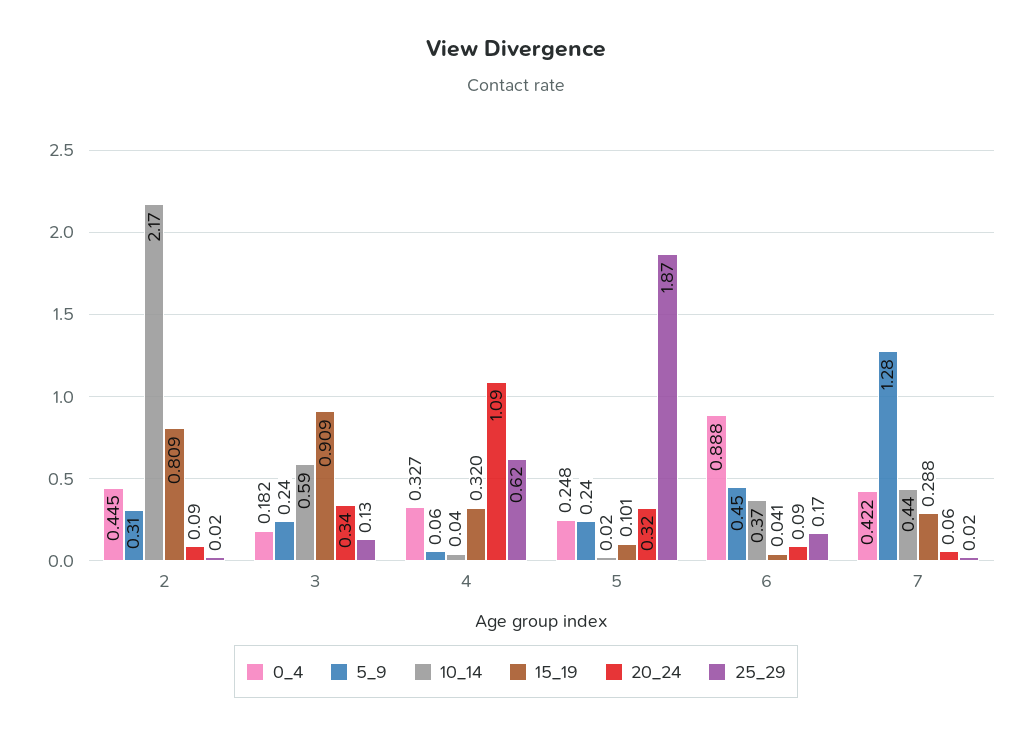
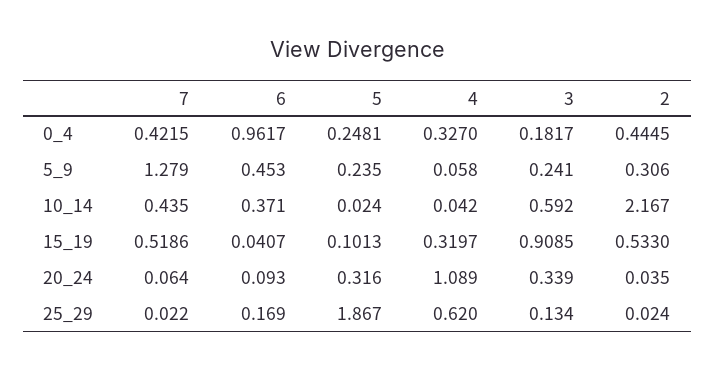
  {
    "0_4": {
      "2": 0.4445,
      "3": 0.1817,
      "4": 0.327,
      "5": 0.2481,
-     "6": 0.888,
+     "6": 0.9617,
      "7": 0.4215
    },
    "5_9": {
      "2": 0.306,
      "3": 0.241,
      "4": 0.058,
      "5": 0.235,
      "6": 0.453,
      "7": 1.279
    },
    "10_14": {
      "2": 2.167,
      "3": 0.592,
      "4": 0.042,
      "5": 0.024,
      "6": 0.371,
      "7": 0.435
    },
    "15_19": {
-     "2": 0.809,
+     "2": 0.533,
      "3": 0.9085,
      "4": 0.3197,
      "5": 0.1013,
      "6": 0.0407,
-     "7": 0.288
+     "7": 0.5186
    },
    "20_24": {
-     "2": 0.09,
+     "2": 0.035,
      "3": 0.339,
      "4": 1.089,
      "5": 0.316,
      "6": 0.093,
      "7": 0.064
    },
    "25_29": {
      "2": 0.024,
      "3": 0.134,
      "4": 0.62,
      "5": 1.867,
      "6": 0.169,
      "7": 0.022
    }
  }

